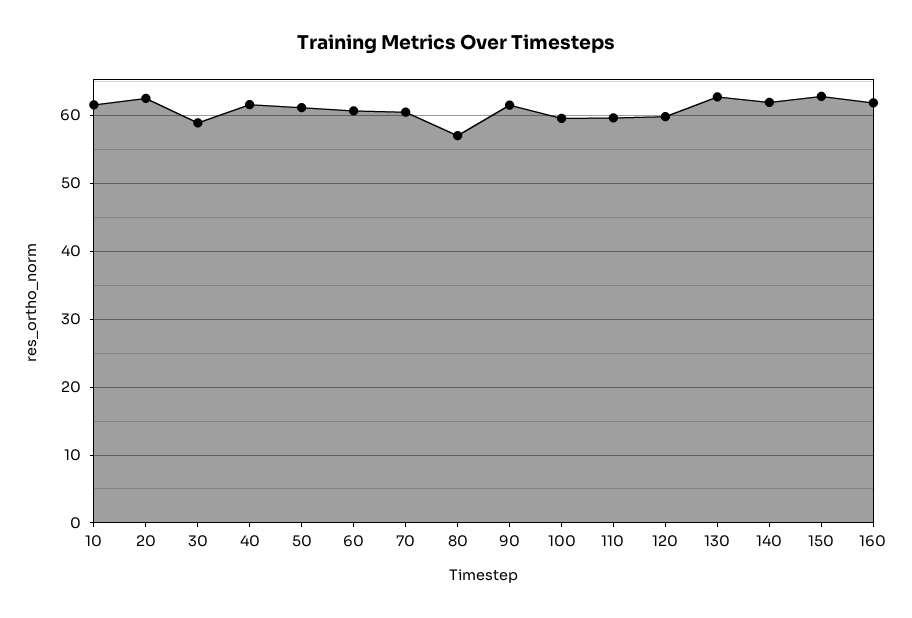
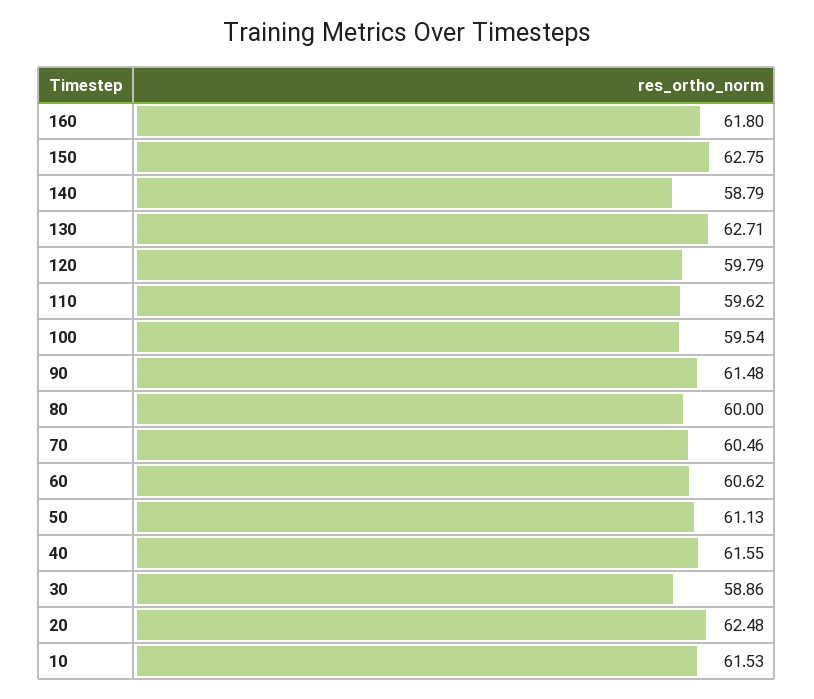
  {
    "10": 61.53,
    "20": 62.48,
    "30": 58.86,
    "40": 61.55,
    "50": 61.13,
    "60": 60.62,
    "70": 60.46,
-   "80": 57,
+   "80": 60,
    "90": 61.48,
    "100": 59.54,
    "110": 59.62,
    "120": 59.79,
    "130": 62.71,
-   "140": 62,
+   "140": 58.79,
    "150": 62.75,
    "160": 61.8
  }

